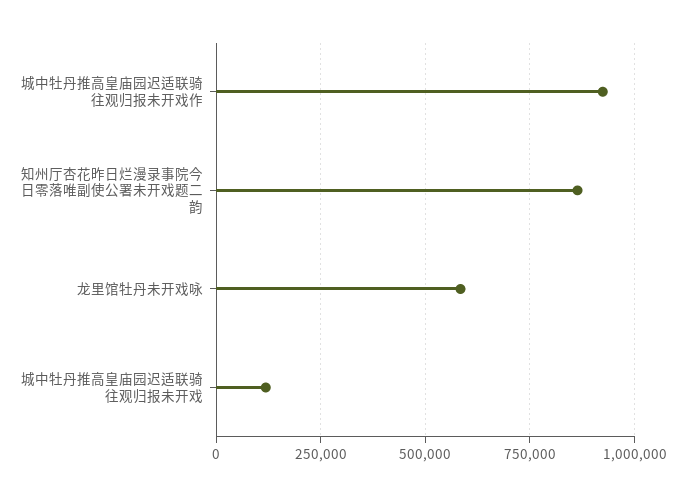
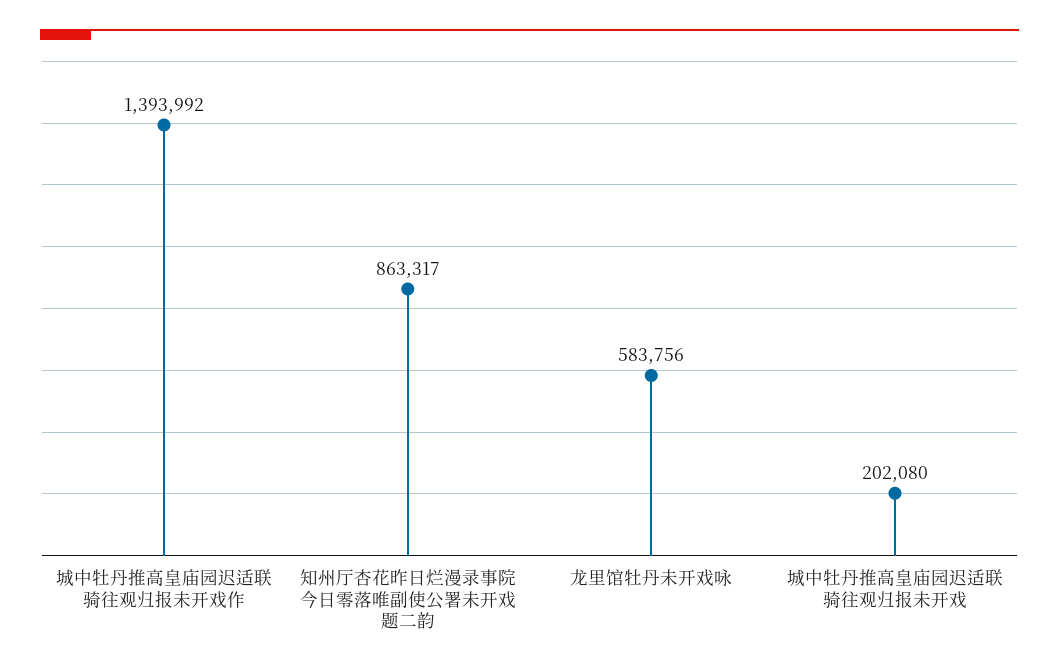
  {
-   "城中牡丹推高皇庙园迟适联骑往观归报未开戏作": 925000,
+   "城中牡丹推高皇庙园迟适联骑往观归报未开戏作": 1393992,
    "知州厅杏花昨日烂漫录事院今日零落唯副使公署未开戏题二韵": 863317,
    "龙里馆牡丹未开戏咏": 583756,
-   "城中牡丹推高皇庙园迟适联骑往观归报未开戏": 125000
+   "城中牡丹推高皇庙园迟适联骑往观归报未开戏": 202080
  }

